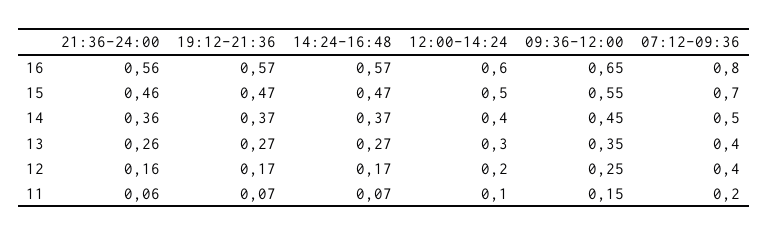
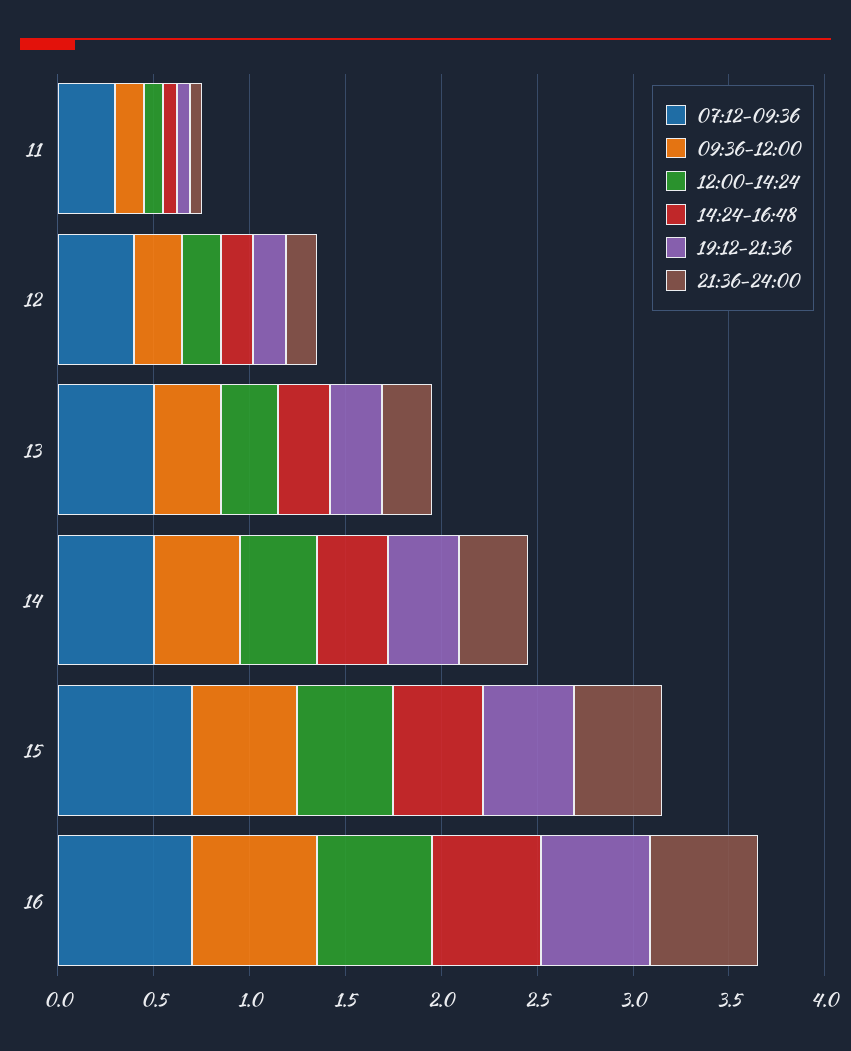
  {
    "21:36-24:00": {
      "16": 0.56,
      "15": 0.46,
      "14": 0.36,
      "13": 0.26,
      "12": 0.16,
      "11": 0.06
    },
    "19:12-21:36": {
      "16": 0.57,
      "15": 0.47,
      "14": 0.37,
      "13": 0.27,
      "12": 0.17,
      "11": 0.07
    },
    "14:24-16:48": {
      "16": 0.57,
      "15": 0.47,
      "14": 0.37,
      "13": 0.27,
      "12": 0.17,
      "11": 0.07
    },
    "12:00-14:24": {
      "16": 0.6,
      "15": 0.5,
      "14": 0.4,
      "13": 0.3,
      "12": 0.2,
      "11": 0.1
    },
    "09:36-12:00": {
      "16": 0.65,
      "15": 0.55,
      "14": 0.45,
      "13": 0.35,
      "12": 0.25,
      "11": 0.15
    },
    "07:12-09:36": {
-     "16": 0.8,
+     "16": 0.7,
      "15": 0.7,
      "14": 0.5,
-     "13": 0.4,
+     "13": 0.5,
      "12": 0.4,
-     "11": 0.2
+     "11": 0.3
    }
  }

